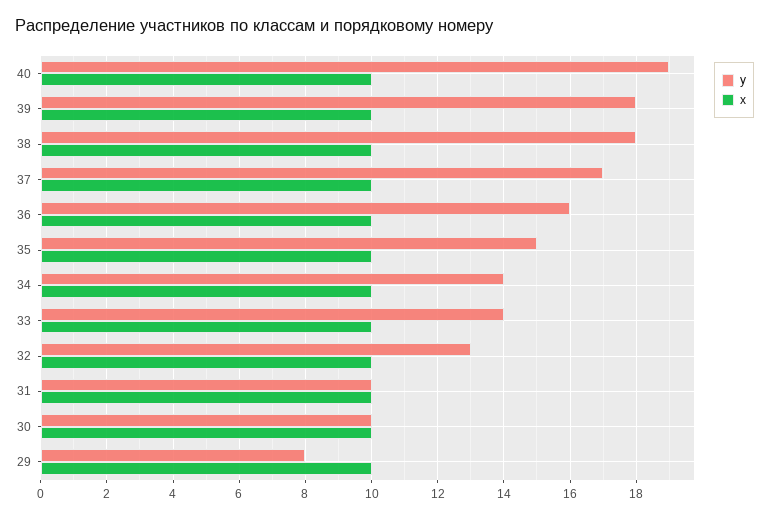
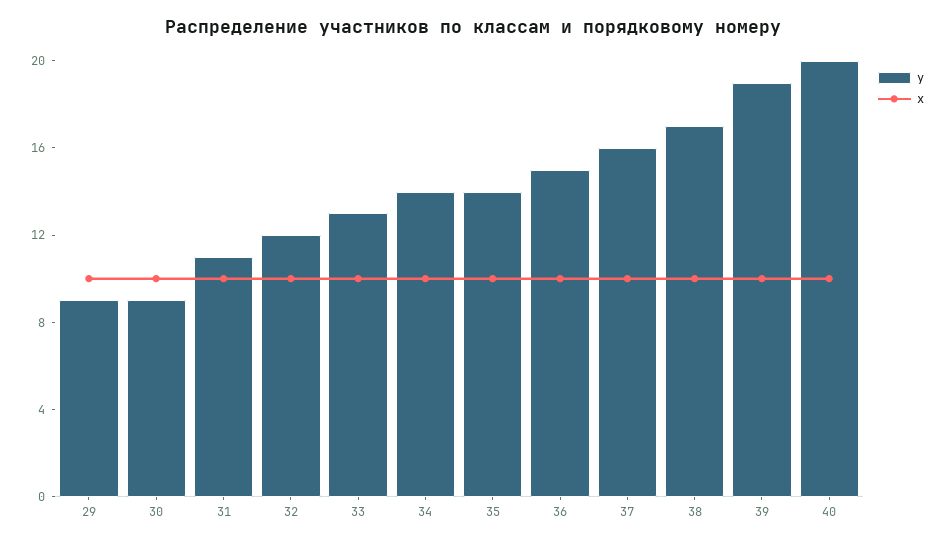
  {
    "y": {
-     "40": 19,
+     "40": 20,
-     "39": 18,
+     "39": 19,
-     "38": 18,
+     "38": 17,
-     "37": 17,
+     "37": 16,
-     "36": 16,
+     "36": 15,
-     "35": 15,
+     "35": 14,
      "34": 14,
-     "33": 14,
+     "33": 13,
-     "32": 13,
+     "32": 12,
-     "31": 10,
+     "31": 11,
-     "30": 10,
+     "30": 9,
-     "29": 8
+     "29": 9
    },
    "x": {
      "40": 10,
      "39": 10,
      "38": 10,
      "37": 10,
      "36": 10,
      "35": 10,
      "34": 10,
      "33": 10,
      "32": 10,
      "31": 10,
      "30": 10,
      "29": 10
    }
  }

